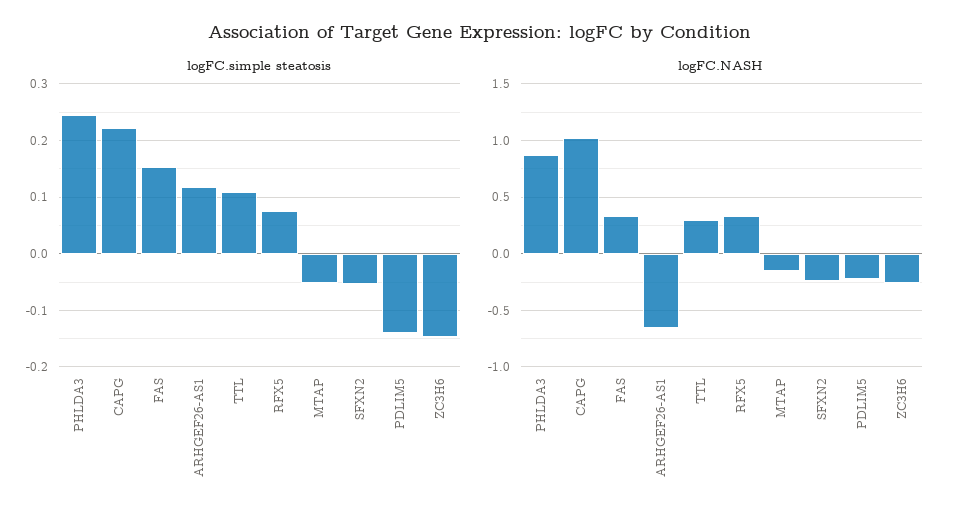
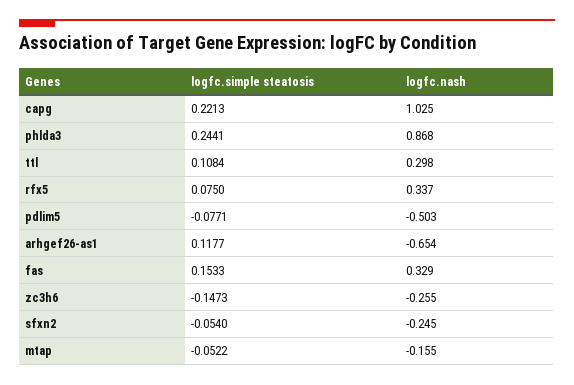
  {
    "logFC.simple steatosis": {
      "PHLDA3": 0.2441,
      "CAPG": 0.2213,
      "FAS": 0.1533,
      "ARHGEF26-AS1": 0.1177,
      "TTL": 0.1084,
      "RFX5": 0.075,
      "MTAP": -0.0522,
      "SFXN2": -0.054,
-     "PDLIM5": -0.14,
+     "PDLIM5": -0.0771,
      "ZC3H6": -0.1473
    },
    "logFC.NASH": {
      "PHLDA3": 0.868,
      "CAPG": 1.025,
      "FAS": 0.329,
      "ARHGEF26-AS1": -0.654,
      "TTL": 0.298,
      "RFX5": 0.337,
      "MTAP": -0.155,
      "SFXN2": -0.245,
-     "PDLIM5": -0.2,
+     "PDLIM5": -0.503,
      "ZC3H6": -0.255
    }
  }

